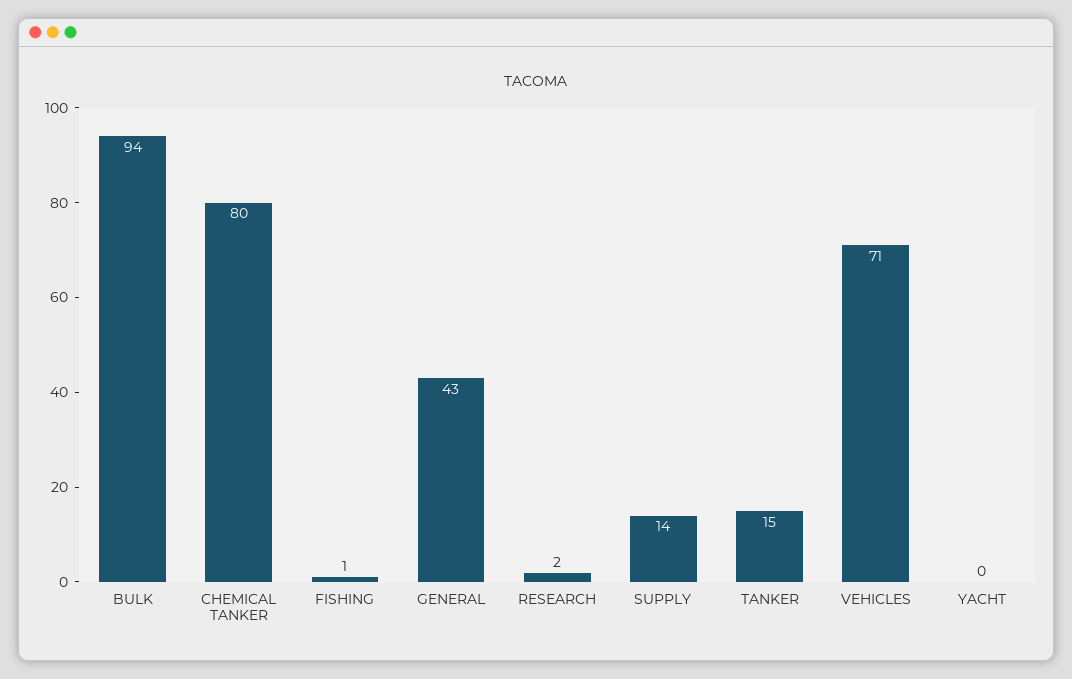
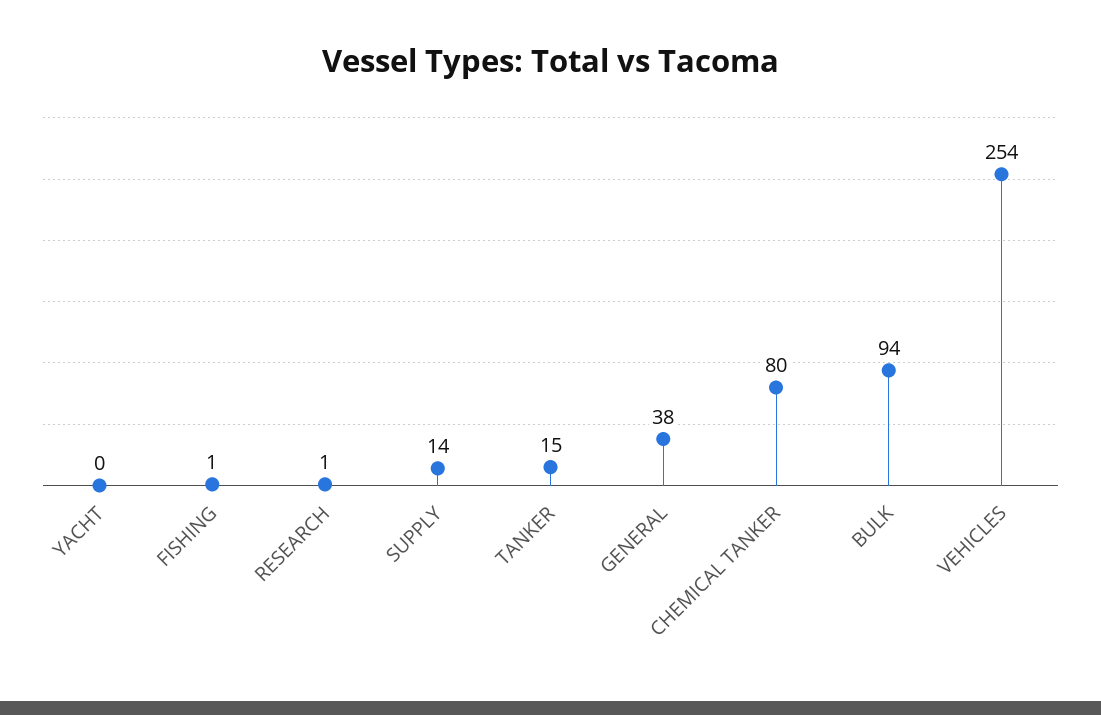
  {
    "BULK": 94,
    "CHEMICAL TANKER": 80,
    "FISHING": 1,
-   "GENERAL": 43,
+   "GENERAL": 38,
-   "RESEARCH": 2,
+   "RESEARCH": 1,
    "SUPPLY": 14,
    "TANKER": 15,
-   "VEHICLES": 71,
+   "VEHICLES": 254,
    "YACHT": 0
  }

